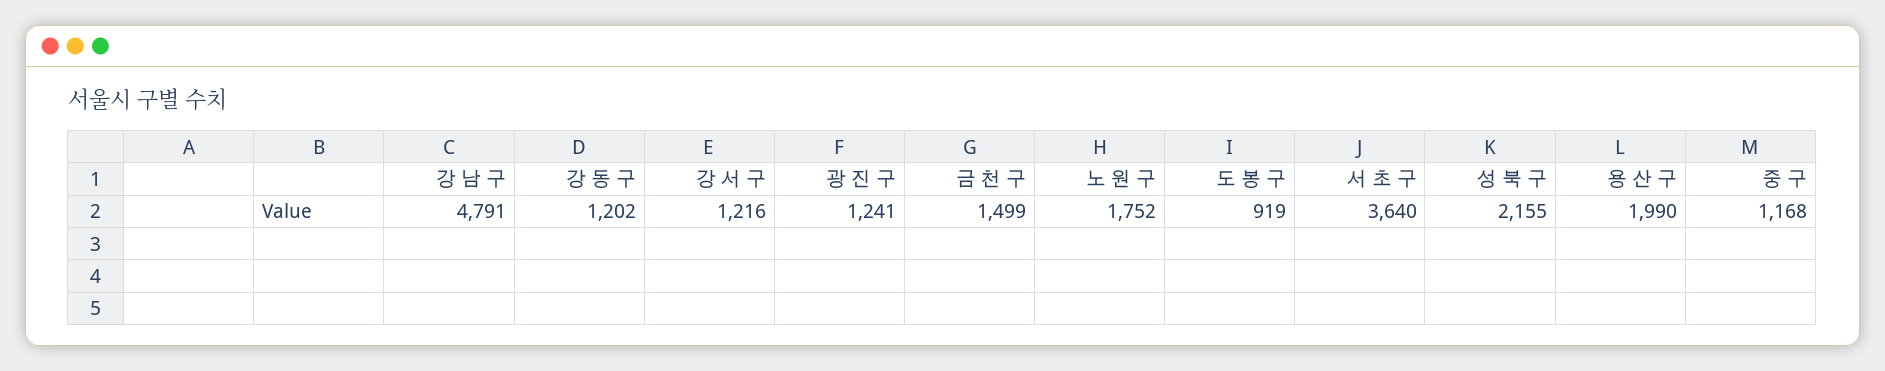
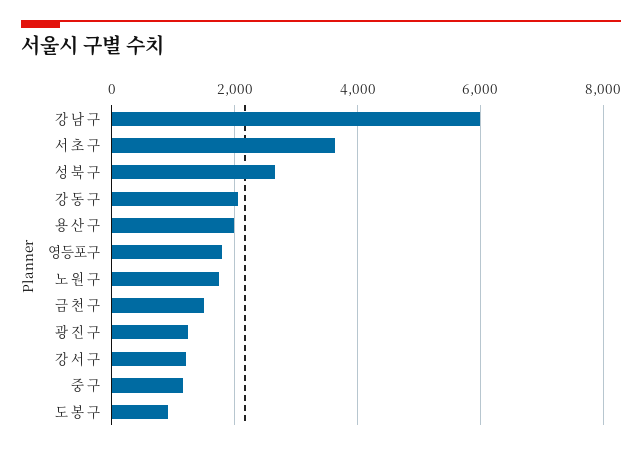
  {
-   "강 남 구": 4791,
+   "강 남 구": 6000,
-   "강 동 구": 1202,
+   "강 동 구": 2000,
    "강 서 구": 1216,
    "광 진 구": 1241,
    "금 천 구": 1499,
    "노 원 구": 1752,
    "도 봉 구": 919,
    "서 초 구": 3640,
-   "성 북 구": 2155,
+   "성 북 구": 2600,
    "용 산 구": 1990,
-   "중 구": 1168
+   "중 구": 1168,
+   "영등포구": 1800
  }

